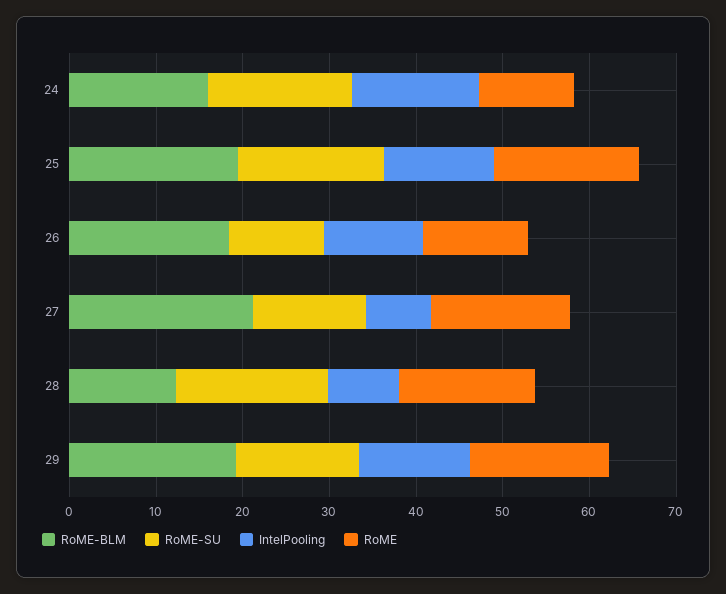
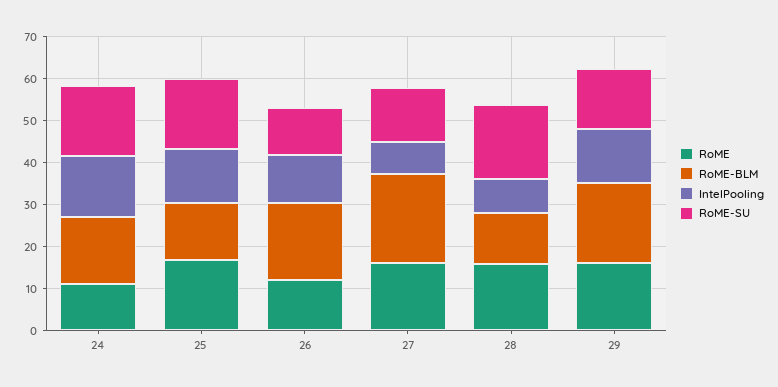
  {
    "RoME-BLM": {
      "24": 16,
-     "25": 20,
+     "25": 14,
      "26": 18,
      "27": 22,
      "28": 12,
      "29": 20
    },
    "RoME-SU": {
      "24": 16,
      "25": 16,
      "26": 12,
      "27": 12,
      "28": 18,
      "29": 14
    },
    "IntelPooling": {
      "24": 14,
      "25": 12,
      "26": 12,
      "27": 8,
      "28": 8,
      "29": 12
    },
    "RoME": {
      "24": 10,
      "25": 16,
      "26": 12,
      "27": 16,
      "28": 16,
      "29": 16
    }
  }

